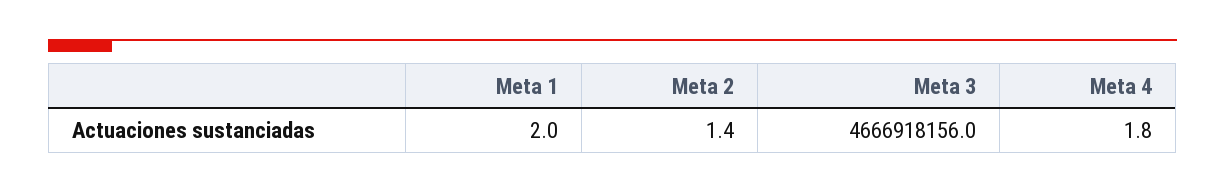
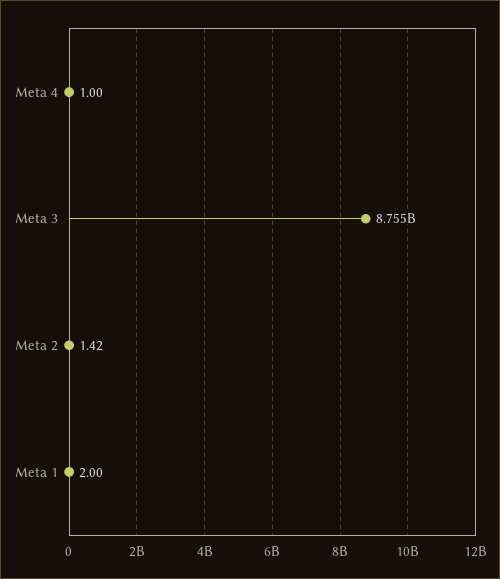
  {
    "Meta 1": 2,
    "Meta 2": 1.42,
-   "Meta 3": 4666918156,
+   "Meta 3": 8755000000,
-   "Meta 4": 1.8
+   "Meta 4": 1
  }

